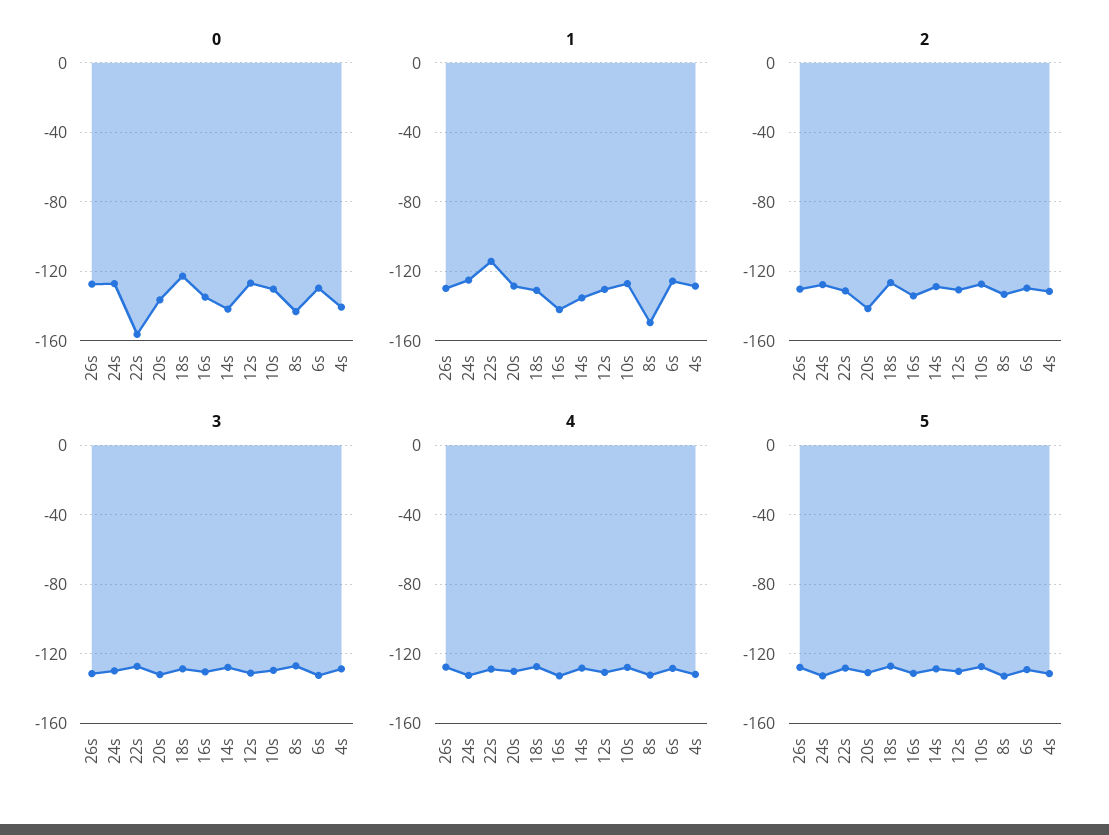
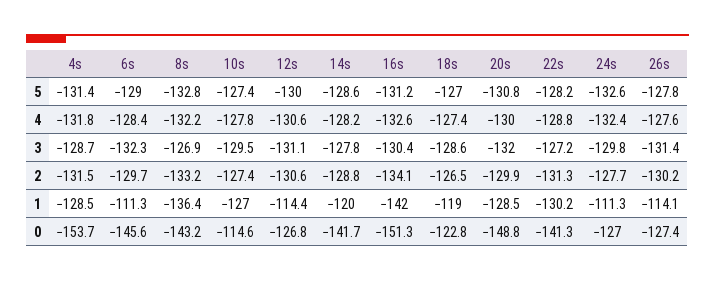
  {
    "0": {
      "26s": -127.4,
      "24s": -127,
-     "22s": -155,
+     "22s": -141.3,
-     "20s": -135,
+     "20s": -148.8,
      "18s": -122.8,
-     "16s": -135,
+     "16s": -151.3,
      "14s": -141.7,
      "12s": -126.8,
-     "10s": -130,
+     "10s": -114.6,
      "8s": -143.2,
-     "6s": -130,
+     "6s": -145.6,
-     "4s": -140
+     "4s": -153.7
    },
    "1": {
-     "26s": -130,
+     "26s": -114.1,
-     "24s": -125,
+     "24s": -111.3,
-     "22s": -115,
+     "22s": -130.2,
      "20s": -128.5,
-     "18s": -130,
+     "18s": -119,
      "16s": -142,
-     "14s": -135,
+     "14s": -120,
-     "12s": -130,
+     "12s": -114.4,
      "10s": -127,
-     "8s": -150,
+     "8s": -136.4,
-     "6s": -125,
+     "6s": -111.3,
      "4s": -128.5
    },
    "2": {
      "26s": -130.2,
      "24s": -127.7,
      "22s": -131.3,
-     "20s": -140,
+     "20s": -129.9,
      "18s": -126.5,
      "16s": -134.1,
      "14s": -128.8,
      "12s": -130.6,
      "10s": -127.4,
      "8s": -133.2,
      "6s": -129.7,
      "4s": -131.5
    },
    "3": {
      "26s": -131.4,
      "24s": -129.8,
      "22s": -127.2,
      "20s": -132,
      "18s": -128.6,
      "16s": -130.4,
      "14s": -127.8,
      "12s": -131.1,
      "10s": -129.5,
      "8s": -126.9,
      "6s": -132.3,
      "4s": -128.7
    },
    "4": {
      "26s": -127.6,
      "24s": -132.4,
      "22s": -128.8,
      "20s": -130,
      "18s": -127.4,
      "16s": -132.6,
      "14s": -128.2,
      "12s": -130.6,
      "10s": -127.8,
      "8s": -132.2,
      "6s": -128.4,
      "4s": -131.8
    },
    "5": {
      "26s": -127.8,
      "24s": -132.6,
      "22s": -128.2,
      "20s": -130.8,
      "18s": -127,
      "16s": -131.2,
      "14s": -128.6,
      "12s": -130,
      "10s": -127.4,
      "8s": -132.8,
      "6s": -129,
      "4s": -131.4
    }
  }

